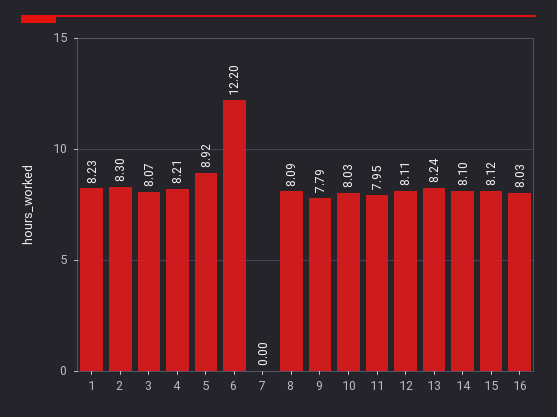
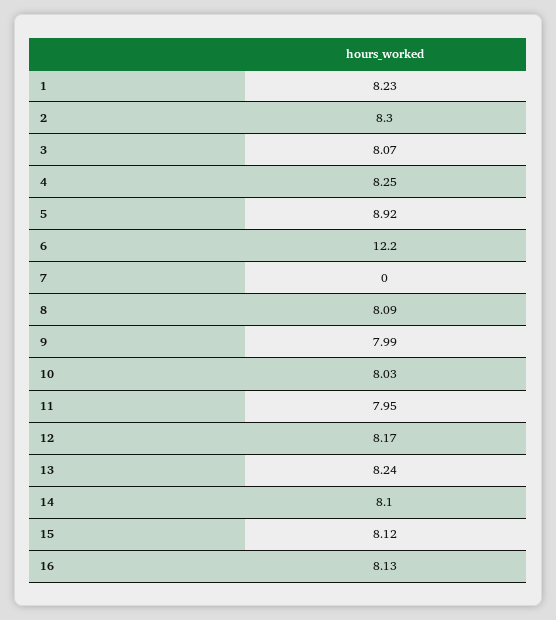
  {
    "1": 8.23,
    "2": 8.3,
    "3": 8.07,
-   "4": 8.21,
+   "4": 8.25,
    "5": 8.92,
    "6": 12.2,
    "7": 0,
    "8": 8.09,
-   "9": 7.79,
+   "9": 7.99,
    "10": 8.03,
    "11": 7.95,
-   "12": 8.11,
+   "12": 8.17,
    "13": 8.24,
    "14": 8.1,
    "15": 8.12,
-   "16": 8.03
+   "16": 8.13
  }

